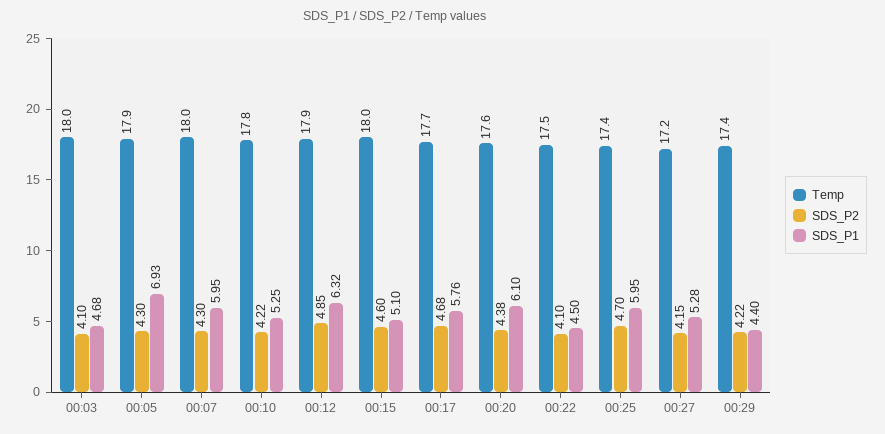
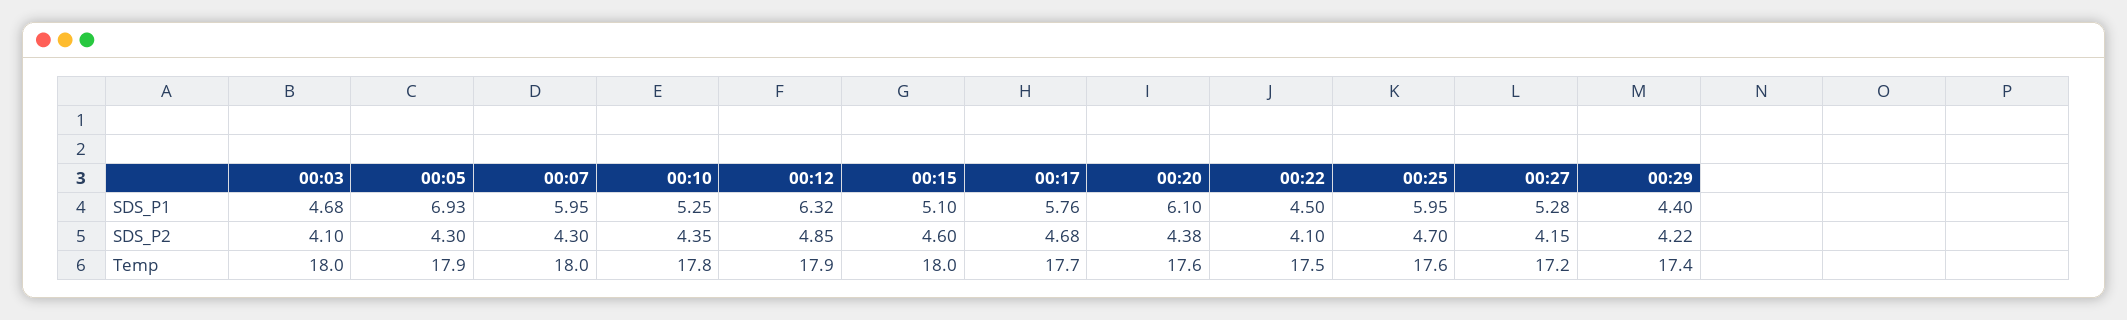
  {
    "Temp": {
      "00:03": 18,
      "00:05": 17.9,
      "00:07": 18,
      "00:10": 17.8,
      "00:12": 17.9,
      "00:15": 18,
      "00:17": 17.7,
      "00:20": 17.6,
      "00:22": 17.5,
-     "00:25": 17.4,
+     "00:25": 17.6,
      "00:27": 17.2,
      "00:29": 17.4
    },
    "SDS_P2": {
      "00:03": 4.1,
      "00:05": 4.3,
      "00:07": 4.3,
-     "00:10": 4.22,
+     "00:10": 4.35,
      "00:12": 4.85,
      "00:15": 4.6,
      "00:17": 4.68,
      "00:20": 4.38,
      "00:22": 4.1,
      "00:25": 4.7,
      "00:27": 4.15,
      "00:29": 4.22
    },
    "SDS_P1": {
      "00:03": 4.68,
      "00:05": 6.93,
      "00:07": 5.95,
      "00:10": 5.25,
      "00:12": 6.32,
      "00:15": 5.1,
      "00:17": 5.76,
      "00:20": 6.1,
      "00:22": 4.5,
      "00:25": 5.95,
      "00:27": 5.28,
      "00:29": 4.4
    }
  }

